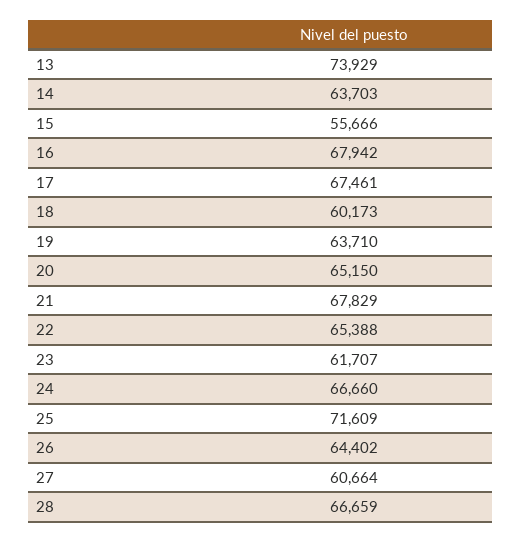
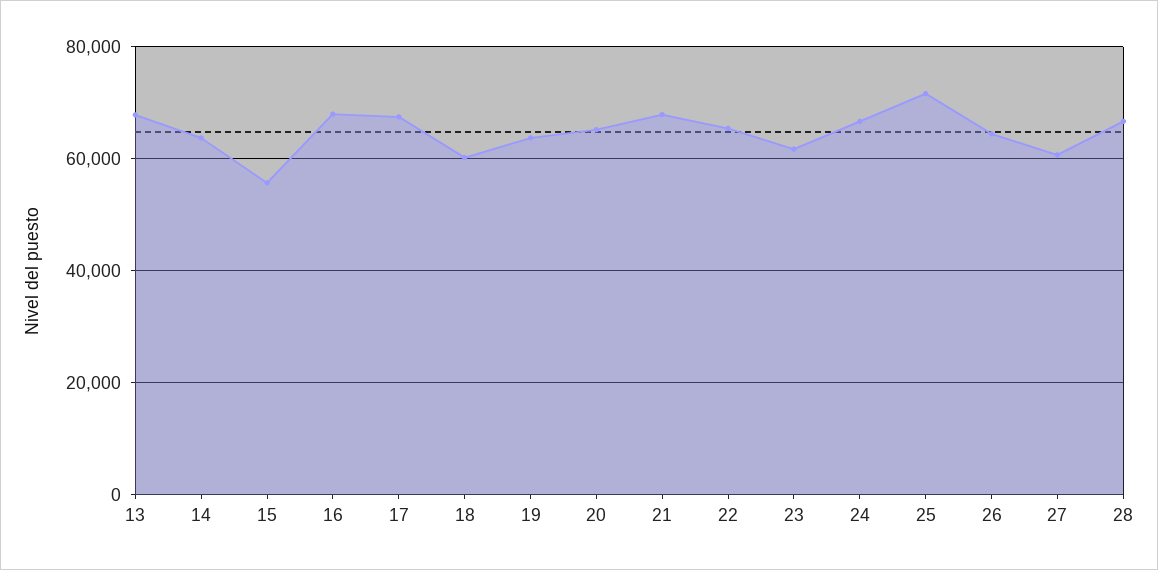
  {
-   "13": 73929,
+   "13": 68000,
    "14": 63703,
    "15": 55666,
    "16": 67942,
    "17": 67461,
    "18": 60173,
    "19": 63710,
    "20": 65150,
    "21": 67829,
    "22": 65388,
    "23": 61707,
    "24": 66660,
    "25": 71609,
    "26": 64402,
    "27": 60664,
    "28": 66659
  }

